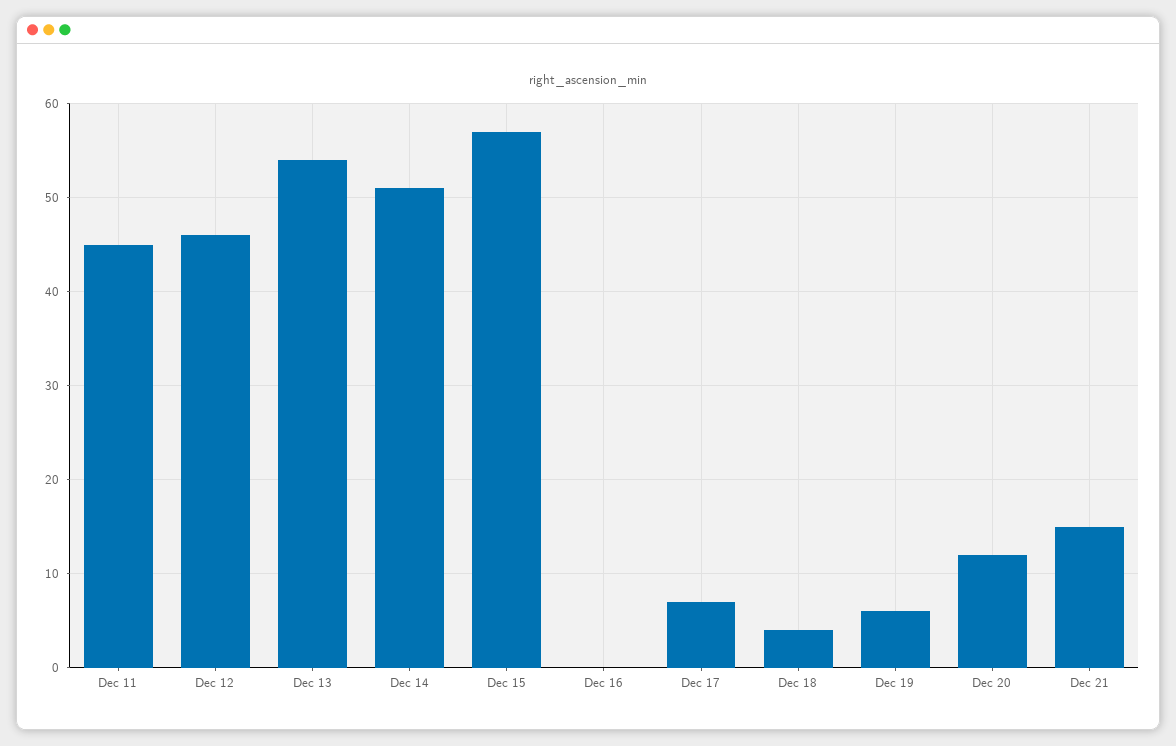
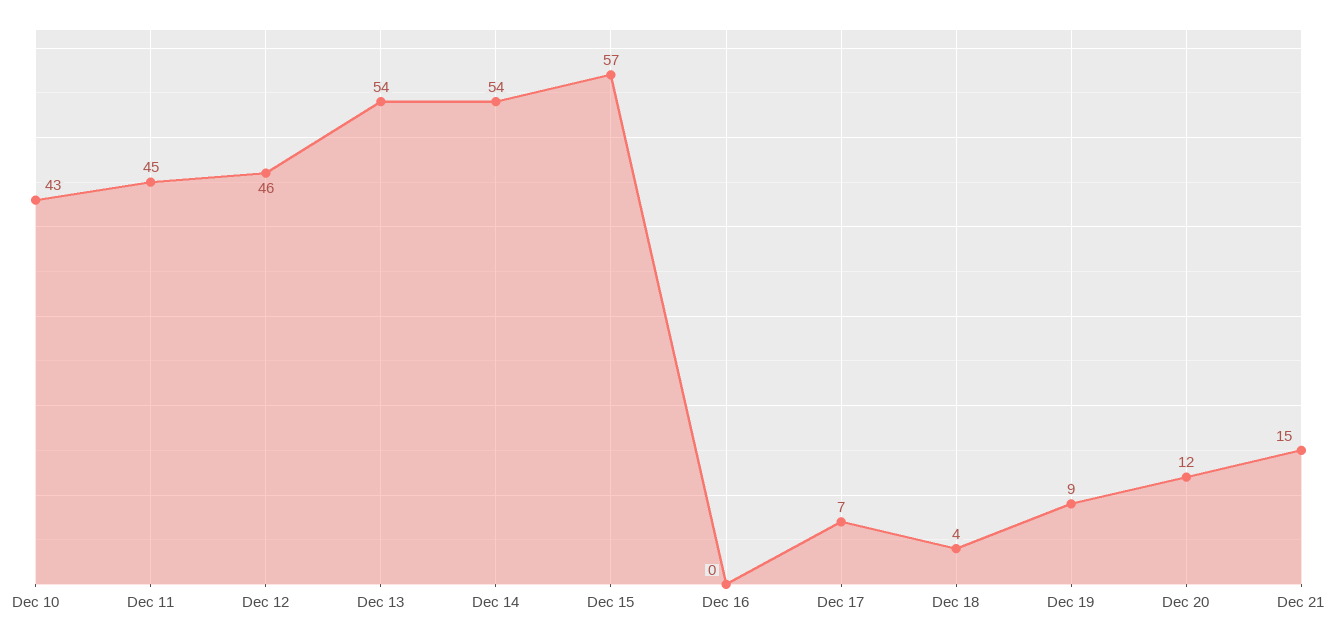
  {
    "Dec 11": 45,
    "Dec 12": 46,
    "Dec 13": 54,
-   "Dec 14": 51,
+   "Dec 14": 54,
    "Dec 15": 57,
    "Dec 16": 0,
    "Dec 17": 7,
    "Dec 18": 4,
-   "Dec 19": 6,
+   "Dec 19": 9,
    "Dec 20": 12,
-   "Dec 21": 15
+   "Dec 21": 15,
+   "Dec 10": 43
  }

